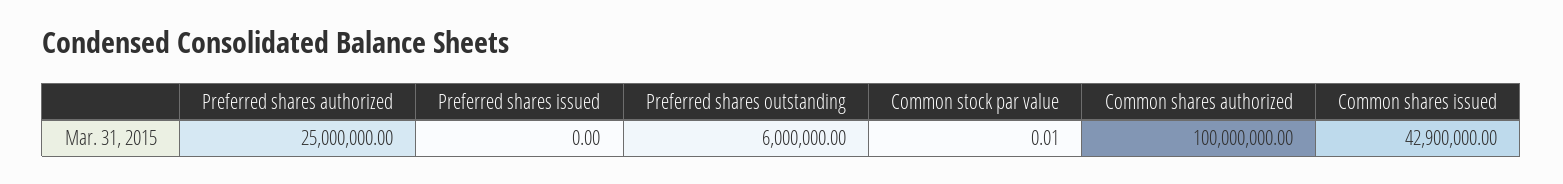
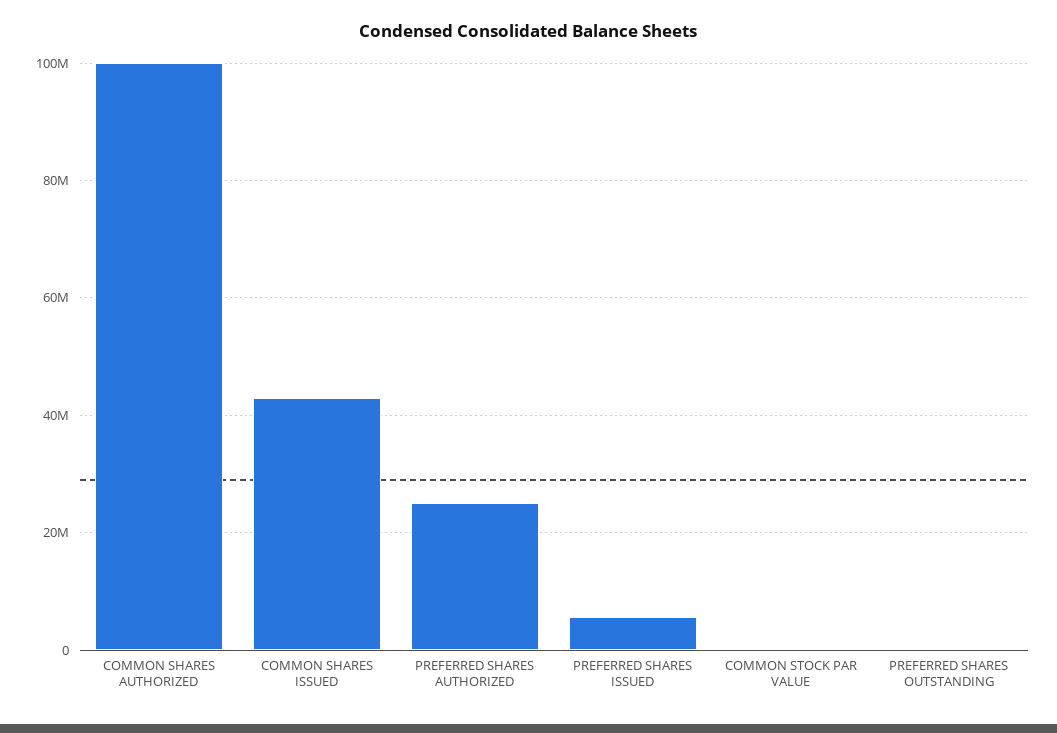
  {
    "Preferred shares authorized": 25000000,
-   "Preferred shares issued": 0,
+   "Preferred shares issued": 6000000,
-   "Preferred shares outstanding": 6000000,
+   "Preferred shares outstanding": 0,
    "Common stock par value": 0.01,
    "Common shares authorized": 100000000,
    "Common shares issued": 42900000
  }

